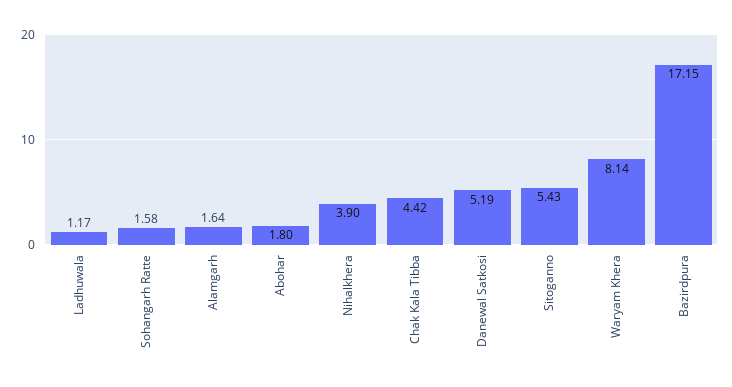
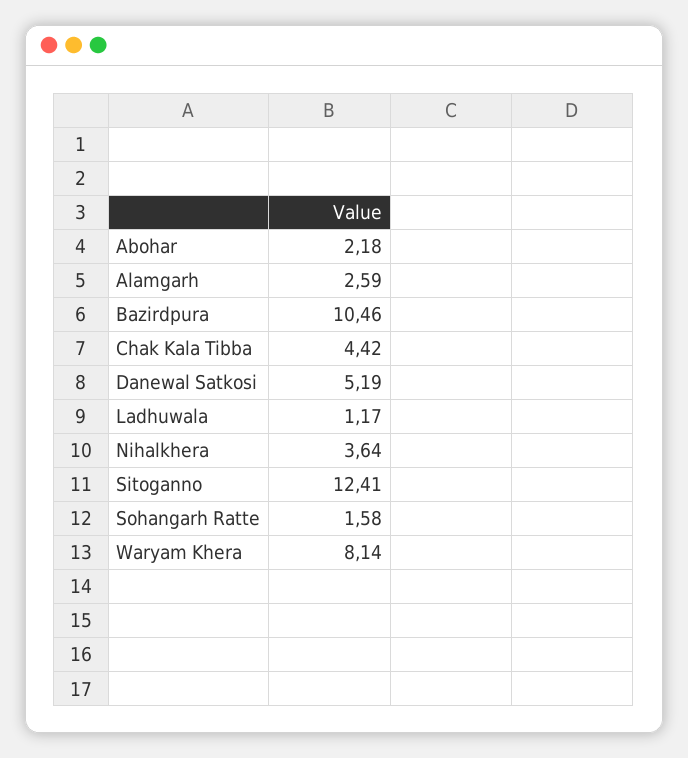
  {
    "Ladhuwala": 1.17,
    "Sohangarh Ratte": 1.58,
-   "Alamgarh": 1.64,
+   "Alamgarh": 2.59,
-   "Abohar": 1.8,
+   "Abohar": 2.18,
-   "Nihalkhera": 3.9,
+   "Nihalkhera": 3.64,
    "Chak Kala Tibba": 4.42,
    "Danewal Satkosi": 5.19,
-   "Sitoganno": 5.43,
+   "Sitoganno": 12.41,
    "Waryam Khera": 8.14,
-   "Bazirdpura": 17.15
+   "Bazirdpura": 10.46
  }

